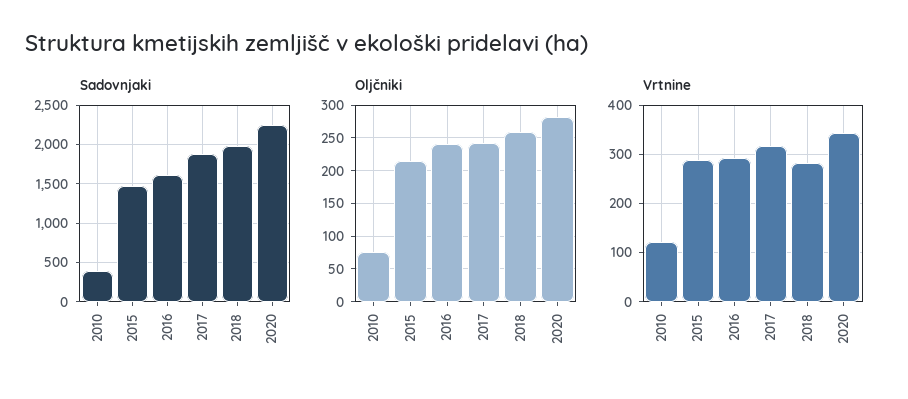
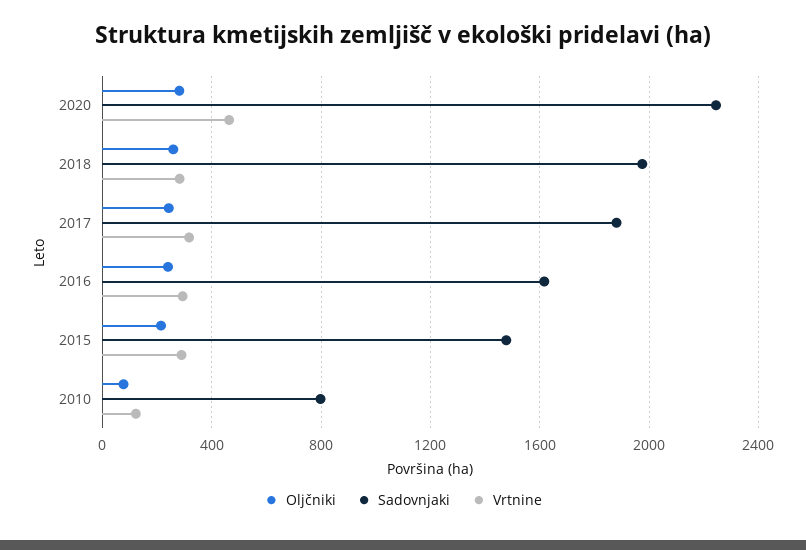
  {
    "Sadovnjaki": {
-     "2010": 400,
+     "2010": 800,
      "2015": 1500,
      "2016": 1600,
      "2017": 1900,
      "2018": 2000,
      "2020": 2250
    },
    "Oljčniki": {
      "2010": 80,
      "2015": 210,
      "2016": 240,
      "2017": 240,
      "2018": 260,
      "2020": 280
    },
    "Vrtnine": {
      "2010": 120,
      "2015": 280,
      "2016": 300,
      "2017": 320,
      "2018": 280,
-     "2020": 340
+     "2020": 450
    }
  }

